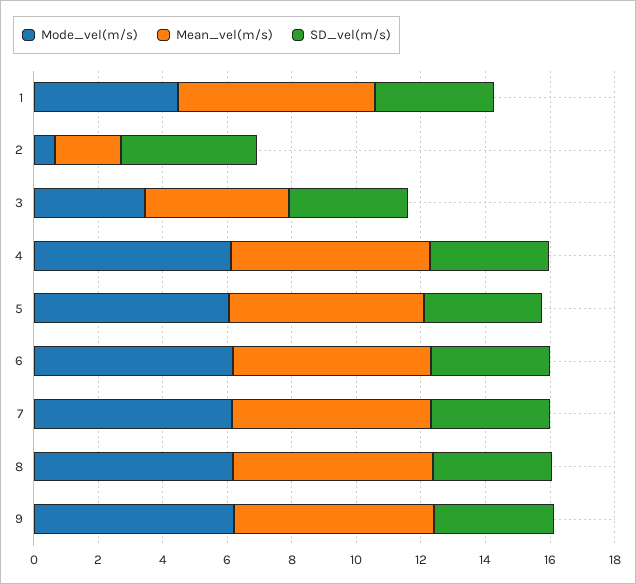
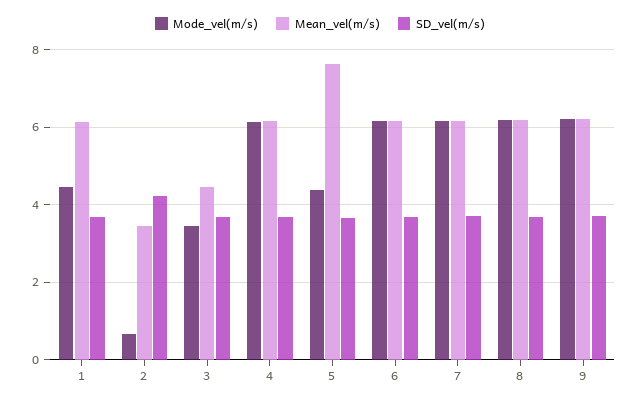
  {
    "Mode_vel(m/s)": {
      "1": 4.4,
      "2": 0.6,
      "3": 3.4,
      "4": 6.2,
-     "5": 6,
+     "5": 4.4,
      "6": 6.2,
      "7": 6.2,
      "8": 6.2,
      "9": 6.2
    },
    "Mean_vel(m/s)": {
      "1": 6.2,
-     "2": 2,
+     "2": 3.4,
      "3": 4.4,
      "4": 6.2,
-     "5": 6,
+     "5": 7.6,
      "6": 6.2,
      "7": 6.2,
      "8": 6.2,
      "9": 6.2
    },
    "SD_vel(m/s)": {
      "1": 3.6,
      "2": 4.2,
      "3": 3.6,
      "4": 3.6,
      "5": 3.6,
      "6": 3.6,
      "7": 3.8,
      "8": 3.6,
      "9": 3.8
    }
  }

